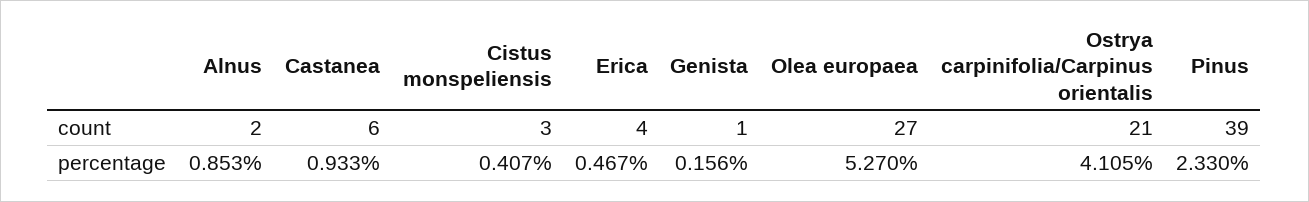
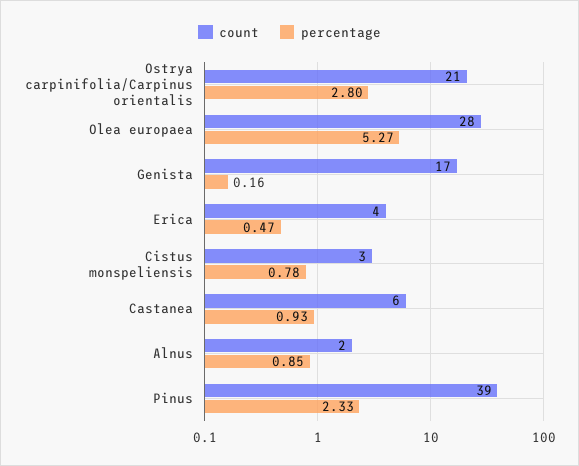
  {
    "count": {
      "Alnus": 2,
      "Castanea": 6,
      "Cistus monspeliensis": 3,
      "Erica": 4,
-     "Genista": 1,
+     "Genista": 17,
-     "Olea europaea": 27,
+     "Olea europaea": 28,
      "Ostrya carpinifolia/Carpinus orientalis": 21,
      "Pinus": 39
    },
    "percentage": {
      "Alnus": 0.853,
      "Castanea": 0.933,
-     "Cistus monspeliensis": 0.407,
+     "Cistus monspeliensis": 0.78,
      "Erica": 0.467,
      "Genista": 0.156,
      "Olea europaea": 5.27,
-     "Ostrya carpinifolia/Carpinus orientalis": 4.105,
+     "Ostrya carpinifolia/Carpinus orientalis": 2.8,
      "Pinus": 2.33
    }
  }

